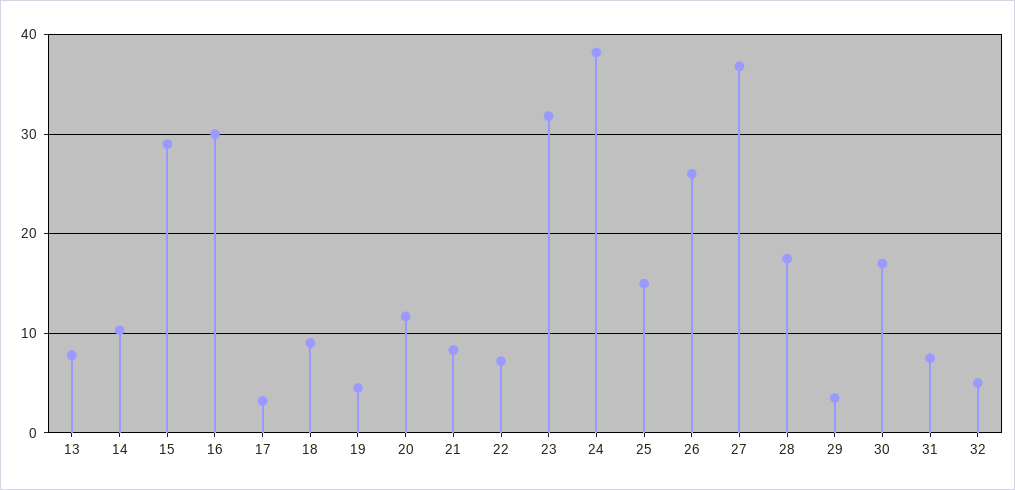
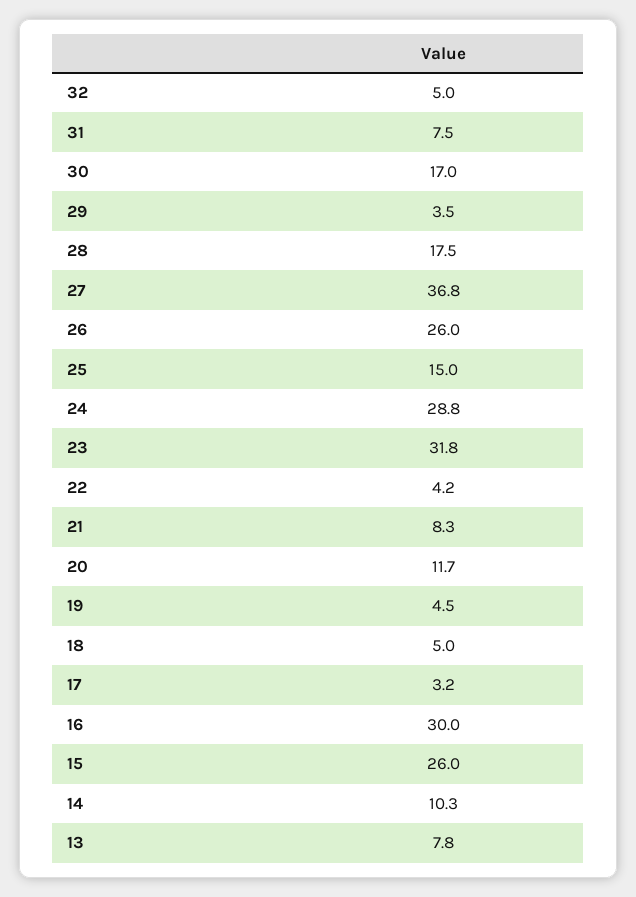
  {
    "13": 7.8,
    "14": 10.3,
-   "15": 29,
+   "15": 26,
    "16": 30,
    "17": 3.2,
-   "18": 9,
+   "18": 5,
    "19": 4.5,
    "20": 11.7,
    "21": 8.3,
-   "22": 7,
+   "22": 4.2,
    "23": 31.8,
-   "24": 38,
+   "24": 28.8,
    "25": 15,
    "26": 26,
    "27": 36.8,
    "28": 17.5,
    "29": 3.5,
    "30": 17,
    "31": 7.5,
    "32": 5
  }

